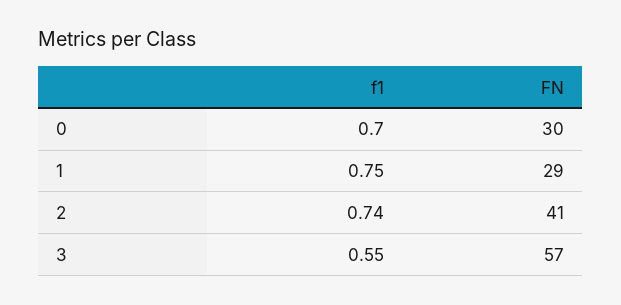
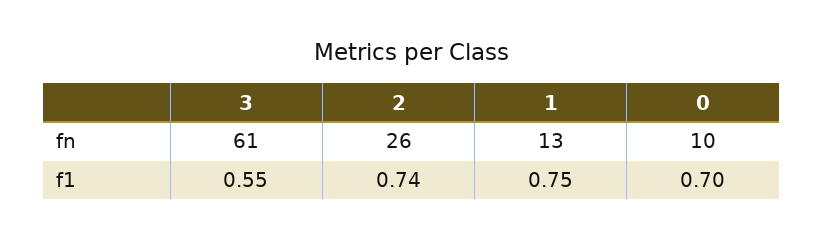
  {
    "f1": {
      "0": 0.7,
      "1": 0.75,
      "2": 0.74,
      "3": 0.55
    },
    "FN": {
-     "0": 30,
+     "0": 10,
-     "1": 29,
+     "1": 13,
-     "2": 41,
+     "2": 26,
-     "3": 57
+     "3": 61
    }
  }

